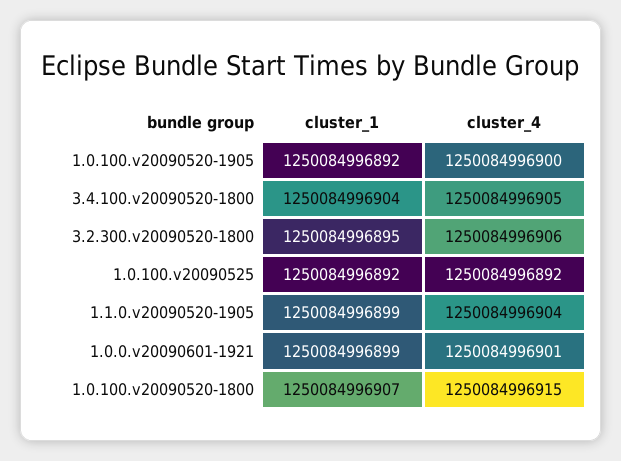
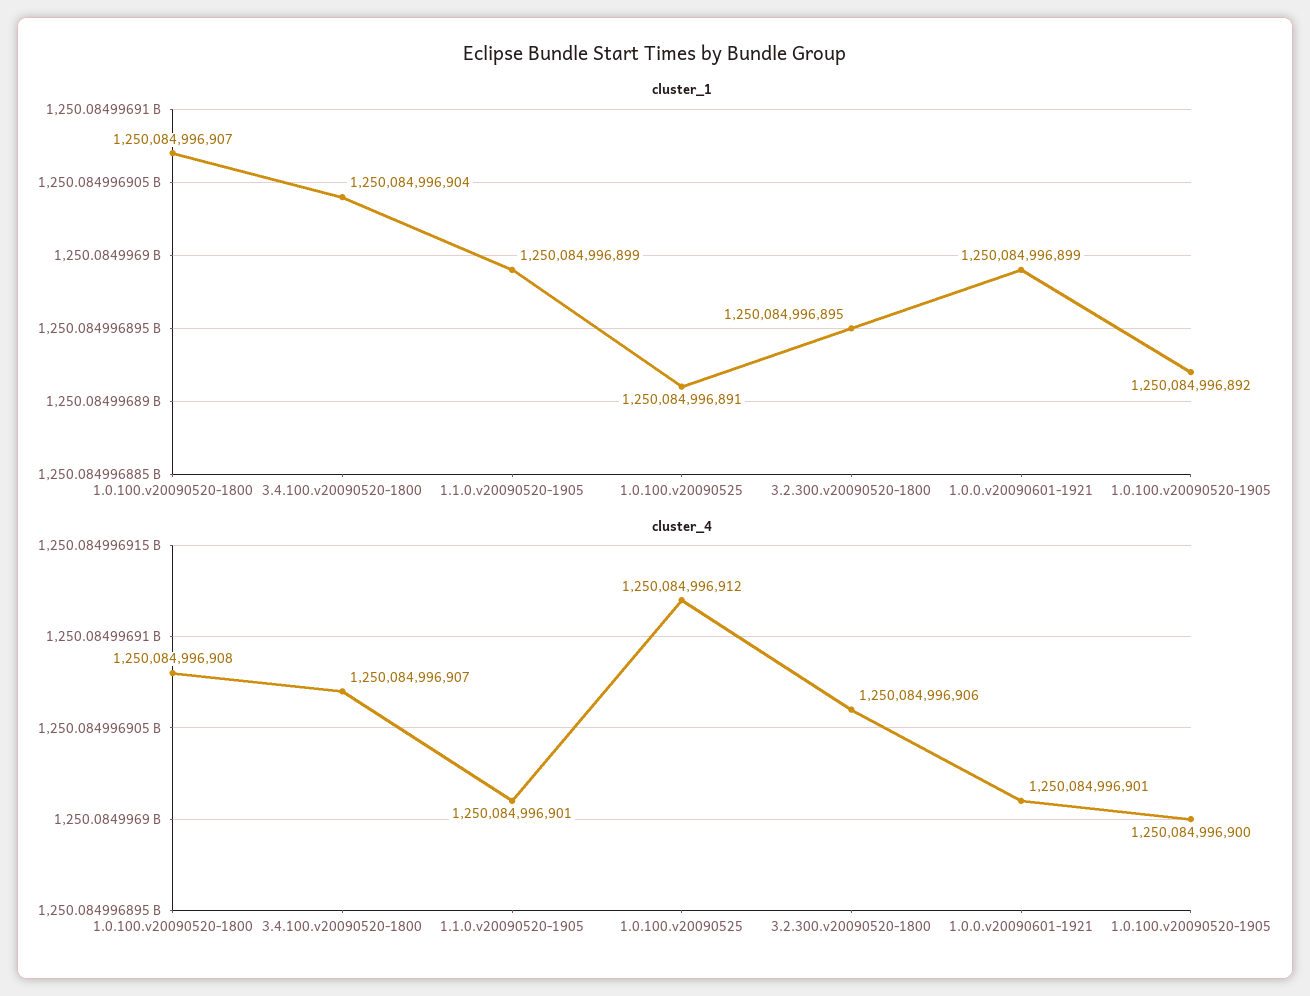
  {
    "cluster_1": {
      "1.0.100.v20090520-1905": 1250084996892,
      "3.4.100.v20090520-1800": 1250084996904,
      "3.2.300.v20090520-1800": 1250084996895,
-     "1.0.100.v20090525": 1250084996892,
+     "1.0.100.v20090525": 1250084996891,
      "1.1.0.v20090520-1905": 1250084996899,
      "1.0.0.v20090601-1921": 1250084996899,
      "1.0.100.v20090520-1800": 1250084996907
    },
    "cluster_4": {
      "1.0.100.v20090520-1905": 1250084996900,
-     "3.4.100.v20090520-1800": 1250084996905,
+     "3.4.100.v20090520-1800": 1250084996907,
      "3.2.300.v20090520-1800": 1250084996906,
-     "1.0.100.v20090525": 1250084996892,
+     "1.0.100.v20090525": 1250084996912,
-     "1.1.0.v20090520-1905": 1250084996904,
+     "1.1.0.v20090520-1905": 1250084996901,
      "1.0.0.v20090601-1921": 1250084996901,
-     "1.0.100.v20090520-1800": 1250084996915
+     "1.0.100.v20090520-1800": 1250084996908
    }
  }

